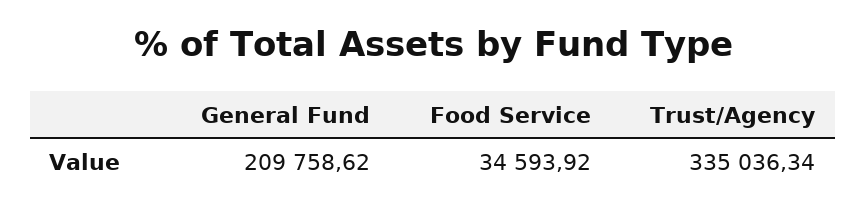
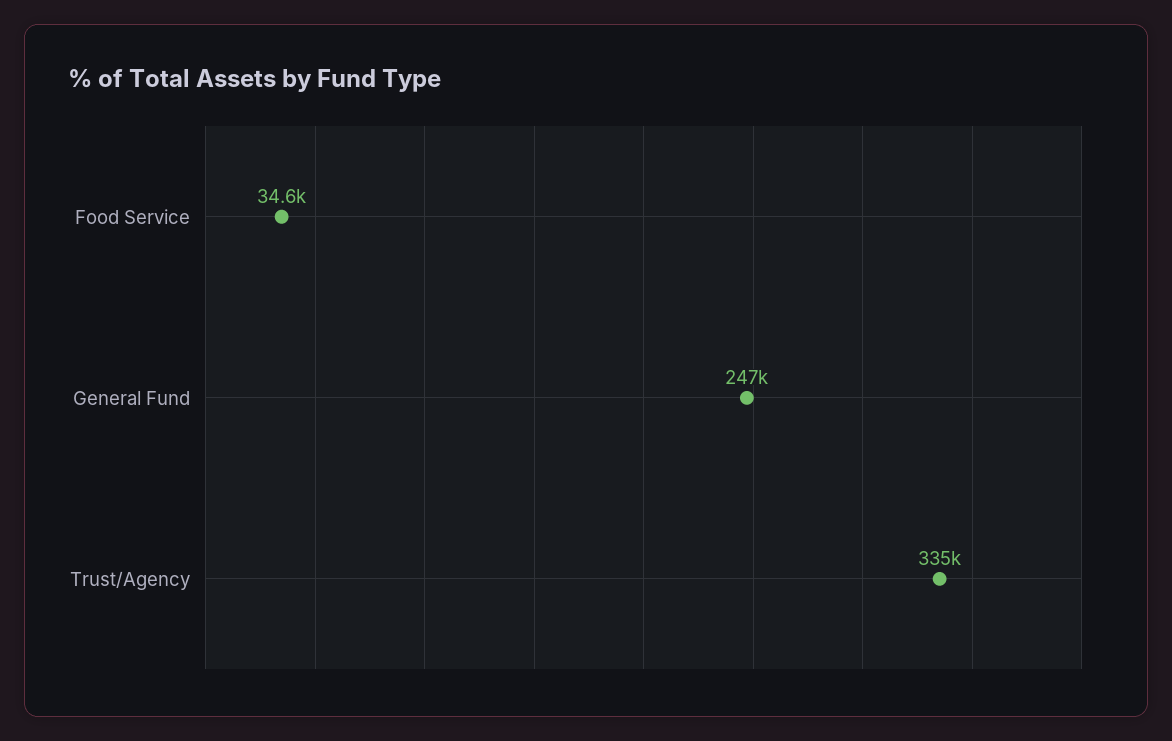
  {
-   "General Fund": 209758.62,
+   "General Fund": 247000,
    "Food Service": 34593.92,
    "Trust/Agency": 335036.34
  }

